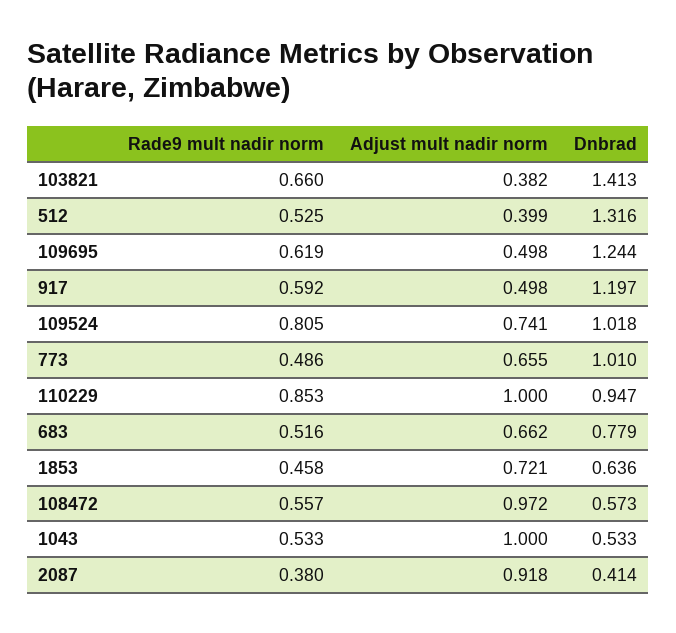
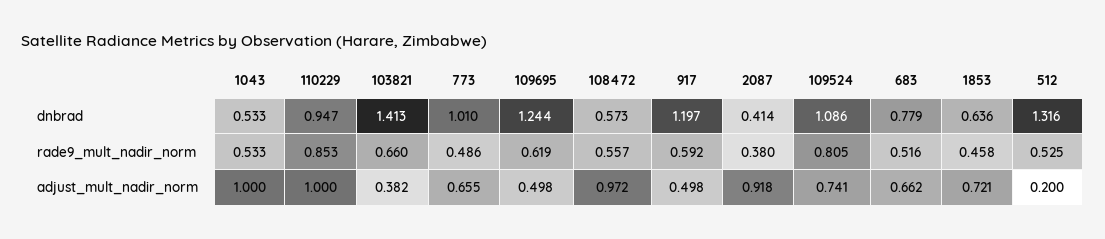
  {
    "Rade9 mult nadir norm": {
      "103821": 0.66,
      "512": 0.525,
      "109695": 0.619,
      "917": 0.592,
      "109524": 0.805,
      "773": 0.486,
      "110229": 0.853,
      "683": 0.516,
      "1853": 0.458,
      "108472": 0.557,
      "1043": 0.533,
      "2087": 0.38
    },
    "Adjust mult nadir norm": {
      "103821": 0.382,
-     "512": 0.399,
+     "512": 0.2,
      "109695": 0.498,
      "917": 0.498,
      "109524": 0.741,
      "773": 0.655,
      "110229": 1,
      "683": 0.662,
      "1853": 0.721,
      "108472": 0.972,
      "1043": 1,
      "2087": 0.918
    },
    "Dnbrad": {
      "103821": 1.413,
      "512": 1.316,
      "109695": 1.244,
      "917": 1.197,
-     "109524": 1.018,
+     "109524": 1.086,
      "773": 1.01,
      "110229": 0.947,
      "683": 0.779,
      "1853": 0.636,
      "108472": 0.573,
      "1043": 0.533,
      "2087": 0.414
    }
  }

